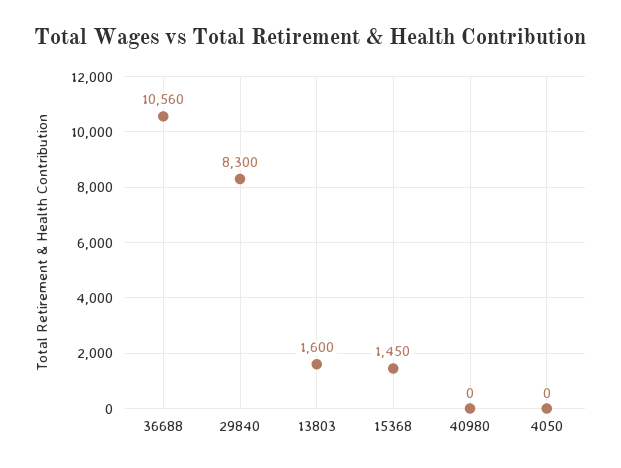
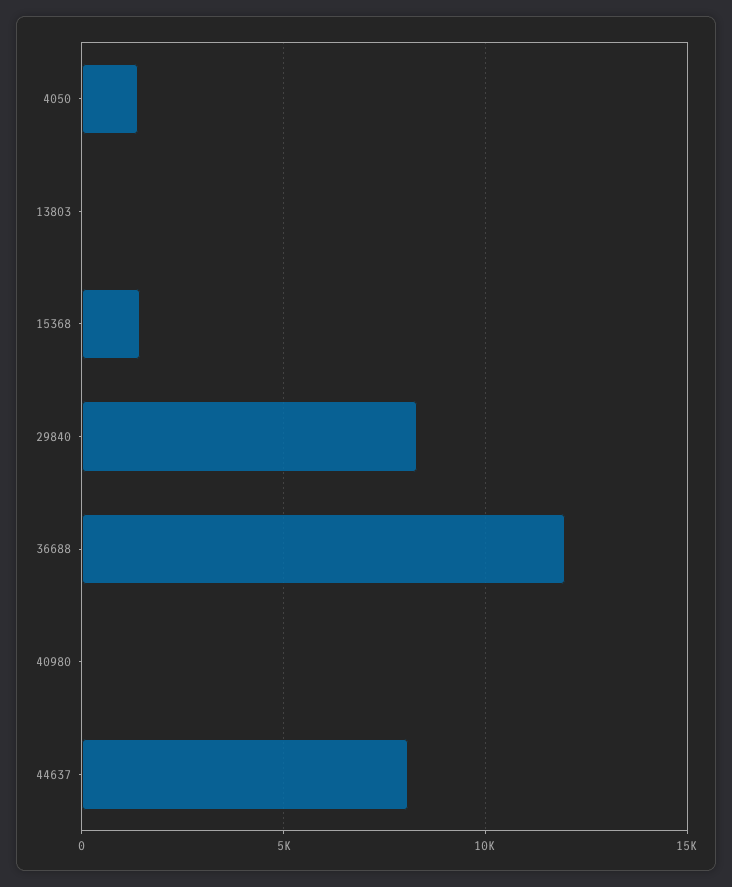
  {
-   "36688": 10560,
+   "36688": 12000,
    "29840": 8300,
-   "13803": 1600,
+   "13803": 0,
    "15368": 1450,
    "40980": 0,
-   "4050": 0
+   "4050": 1500,
+   "44637": 8000
  }

